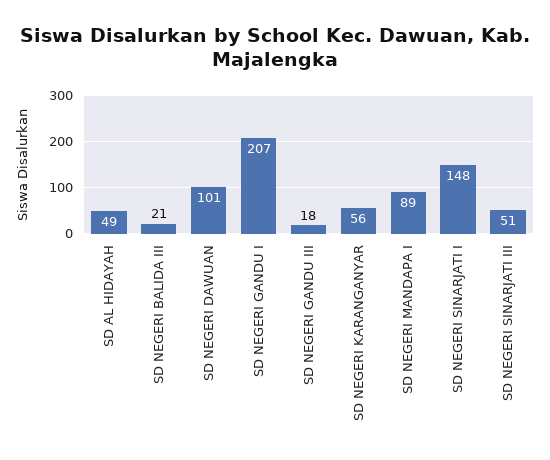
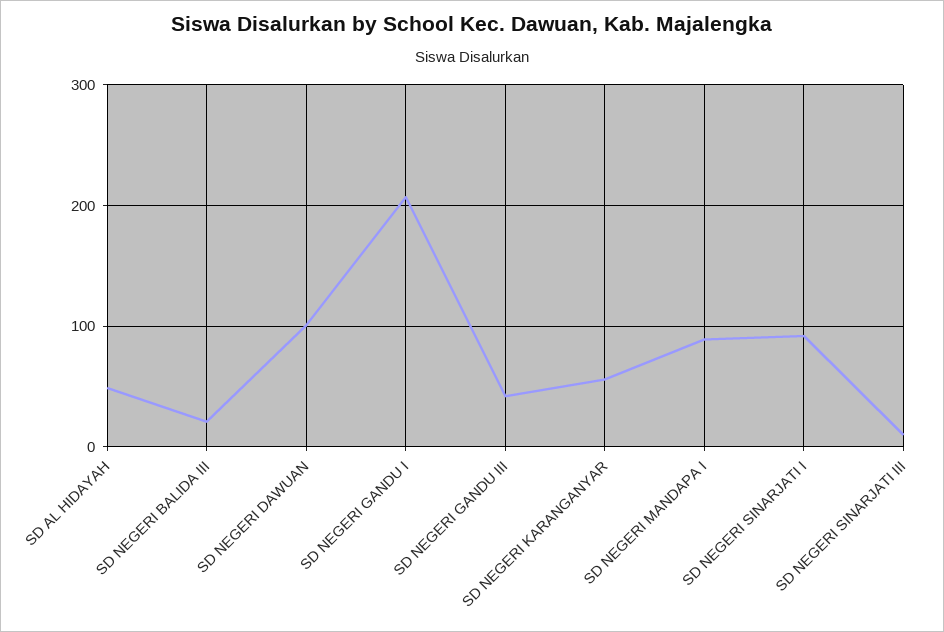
  {
    "SD AL HIDAYAH": 49,
    "SD NEGERI BALIDA III": 21,
    "SD NEGERI DAWUAN": 101,
    "SD NEGERI GANDU I": 207,
-   "SD NEGERI GANDU III": 18,
+   "SD NEGERI GANDU III": 40,
    "SD NEGERI KARANGANYAR": 56,
    "SD NEGERI MANDAPA I": 89,
-   "SD NEGERI SINARJATI I": 148,
+   "SD NEGERI SINARJATI I": 90,
-   "SD NEGERI SINARJATI III": 51
+   "SD NEGERI SINARJATI III": 10
  }

